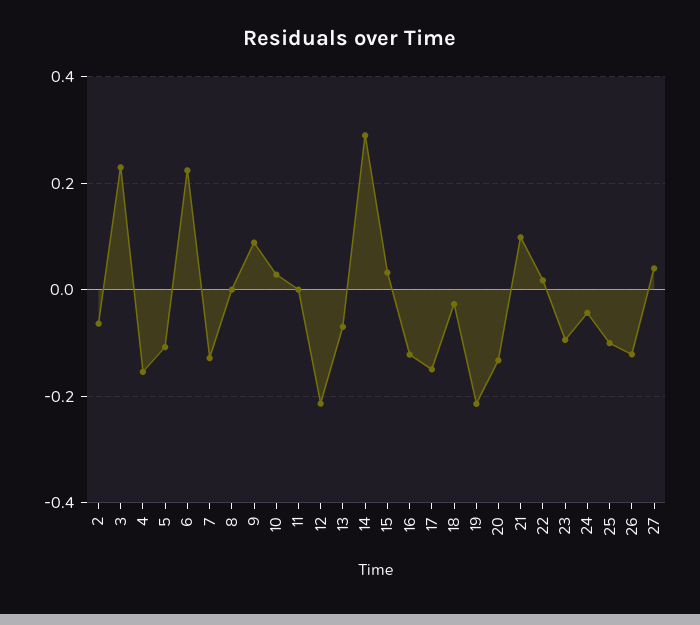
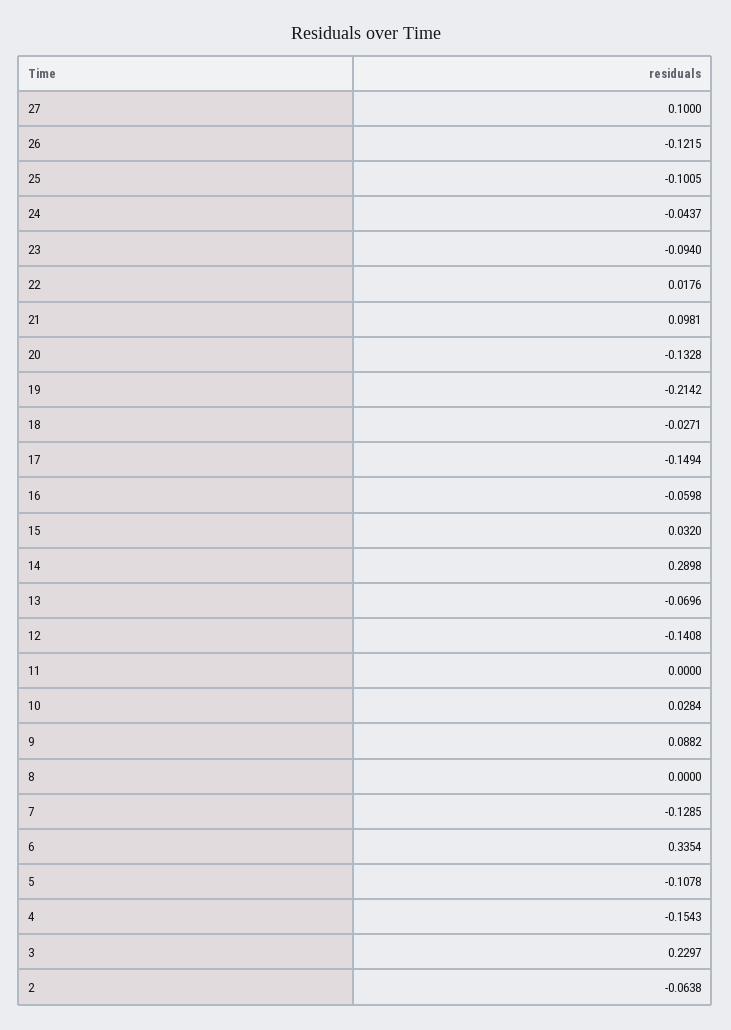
  {
    "2": -0.0638,
    "3": 0.2297,
    "4": -0.1543,
    "5": -0.1078,
-   "6": 0.22,
+   "6": 0.3354,
    "7": -0.1285,
    "8": 0,
    "9": 0.0882,
    "10": 0.0284,
    "11": 0,
-   "12": -0.22,
+   "12": -0.1408,
    "13": -0.0696,
    "14": 0.2898,
    "15": 0.032,
-   "16": -0.12,
+   "16": -0.0598,
    "17": -0.1494,
    "18": -0.0271,
    "19": -0.2142,
    "20": -0.1328,
    "21": 0.0981,
    "22": 0.0176,
    "23": -0.094,
    "24": -0.0437,
    "25": -0.1005,
    "26": -0.1215,
-   "27": 0.04
+   "27": 0.1
  }

